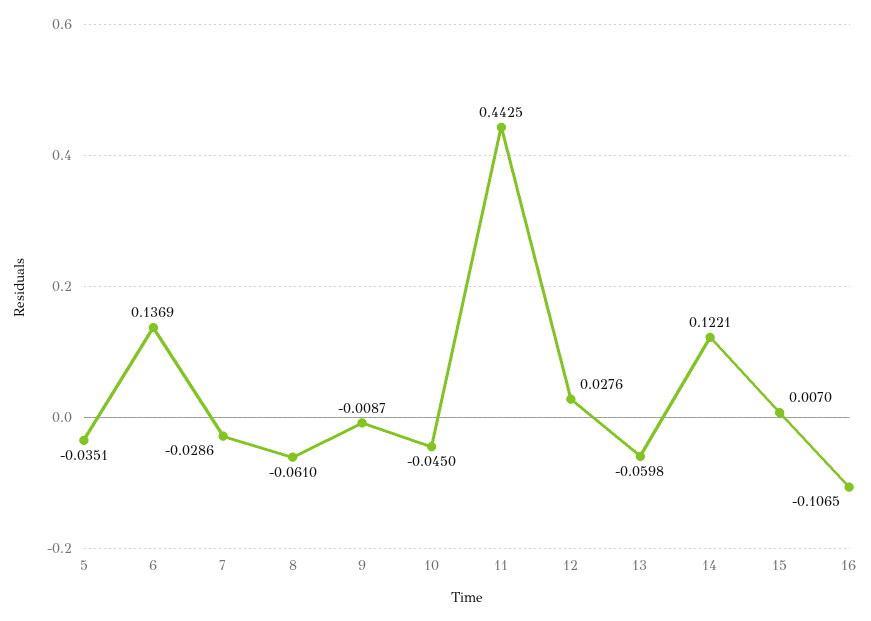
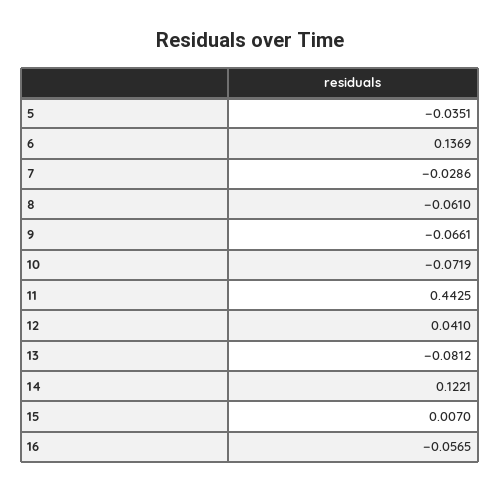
  {
    "5": -0.0351,
    "6": 0.1369,
    "7": -0.0286,
    "8": -0.061,
-   "9": -0.0087,
+   "9": -0.0661,
-   "10": -0.045,
+   "10": -0.0719,
    "11": 0.4425,
-   "12": 0.0276,
+   "12": 0.041,
-   "13": -0.0598,
+   "13": -0.0812,
    "14": 0.1221,
    "15": 0.007,
-   "16": -0.1065
+   "16": -0.0565
  }

